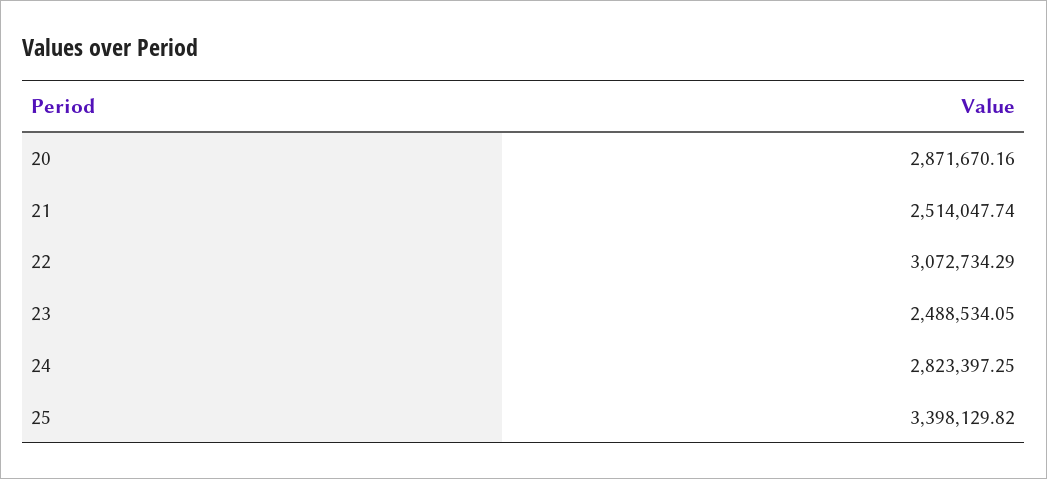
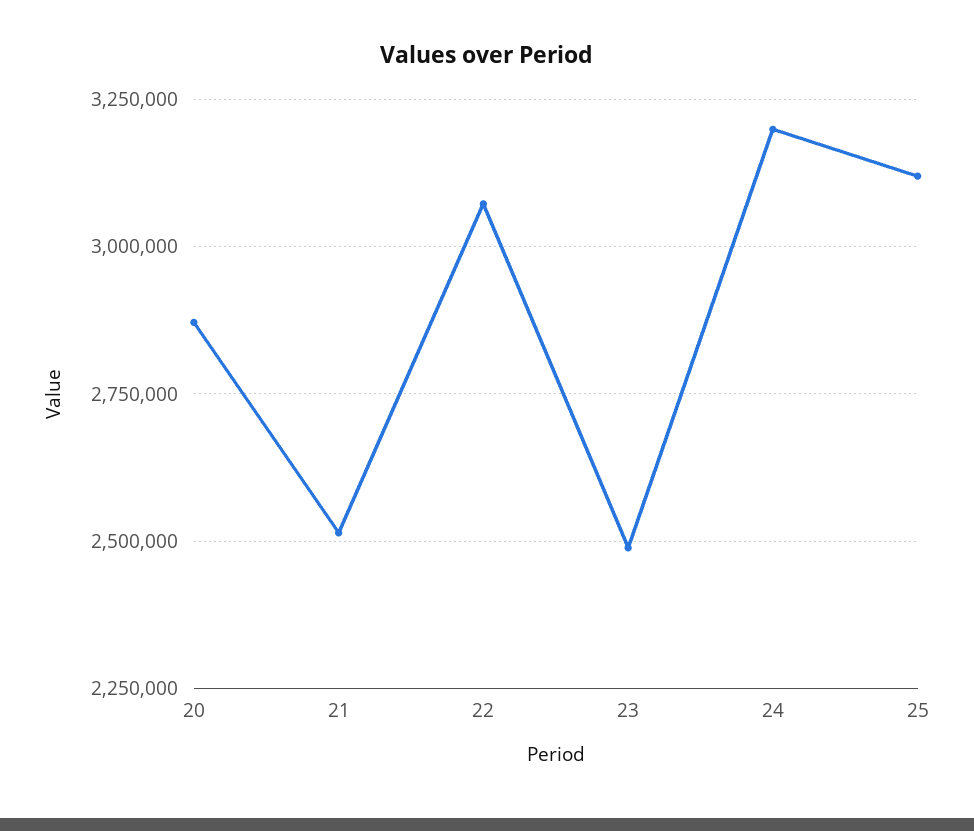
  {
    "20": 2871670.16,
    "21": 2514047.74,
    "22": 3072734.29,
    "23": 2488534.05,
-   "24": 2823397.25,
+   "24": 3200000,
-   "25": 3398129.82
+   "25": 3125000
  }

